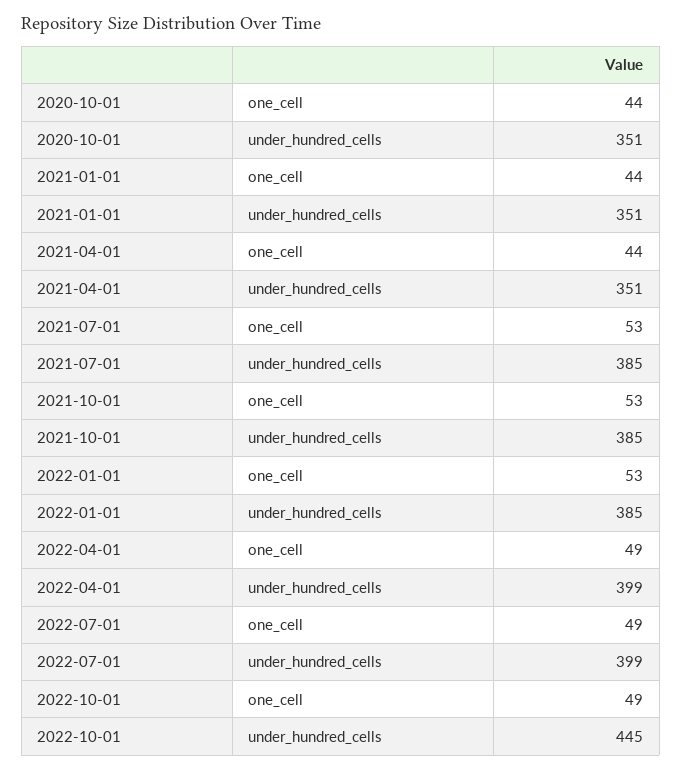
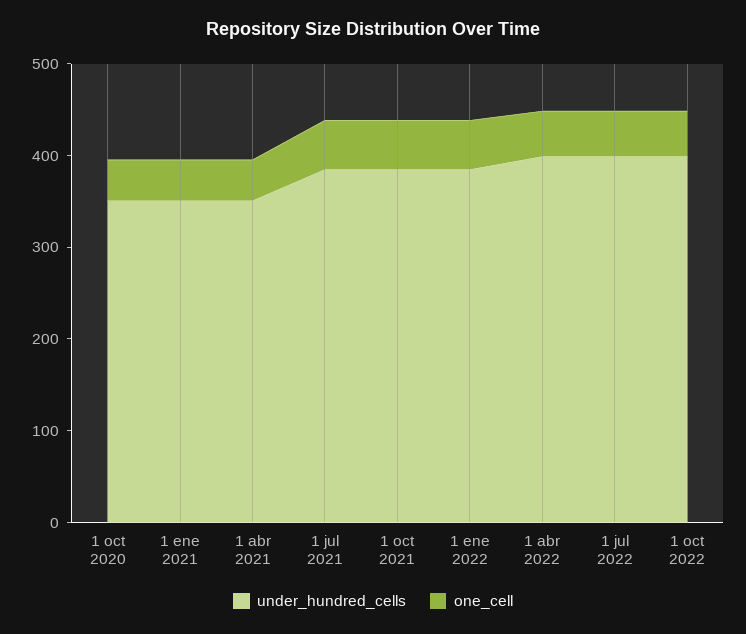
  {
    "one_cell": {
      "2020-10-01": 44,
      "2021-01-01": 44,
      "2021-04-01": 44,
      "2021-07-01": 53,
      "2021-10-01": 53,
      "2022-01-01": 53,
      "2022-04-01": 49,
      "2022-07-01": 49,
      "2022-10-01": 49
    },
    "under_hundred_cells": {
      "2020-10-01": 351,
      "2021-01-01": 351,
      "2021-04-01": 351,
      "2021-07-01": 385,
      "2021-10-01": 385,
      "2022-01-01": 385,
      "2022-04-01": 399,
      "2022-07-01": 399,
-     "2022-10-01": 445
+     "2022-10-01": 400
    }
  }

